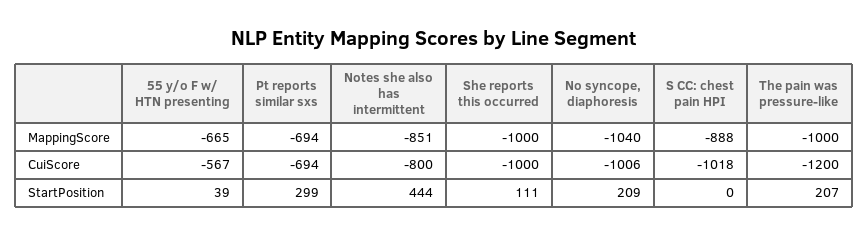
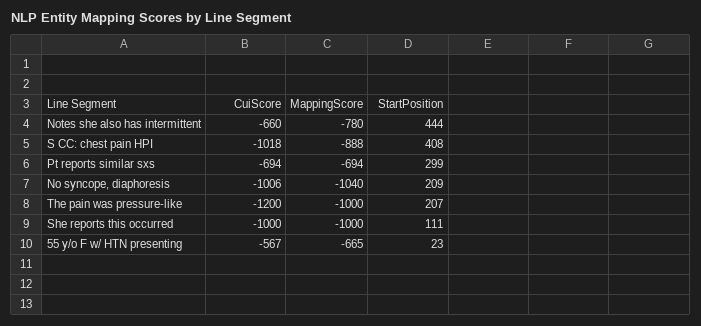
  {
    "55 y/o F w/ HTN presenting": {
      "MappingScore": -665,
      "CuiScore": -567,
-     "StartPosition": 39
+     "StartPosition": 23
    },
    "Pt reports similar sxs": {
      "MappingScore": -694,
      "CuiScore": -694,
      "StartPosition": 299
    },
    "Notes she also has intermittent": {
-     "MappingScore": -851,
+     "MappingScore": -780,
-     "CuiScore": -800,
+     "CuiScore": -660,
      "StartPosition": 444
    },
    "She reports this occurred": {
      "MappingScore": -1000,
      "CuiScore": -1000,
      "StartPosition": 111
    },
    "No syncope, diaphoresis": {
      "MappingScore": -1040,
      "CuiScore": -1006,
      "StartPosition": 209
    },
    "S CC: chest pain HPI": {
      "MappingScore": -888,
      "CuiScore": -1018,
-     "StartPosition": 0
+     "StartPosition": 408
    },
    "The pain was pressure-like": {
      "MappingScore": -1000,
      "CuiScore": -1200,
      "StartPosition": 207
    }
  }

